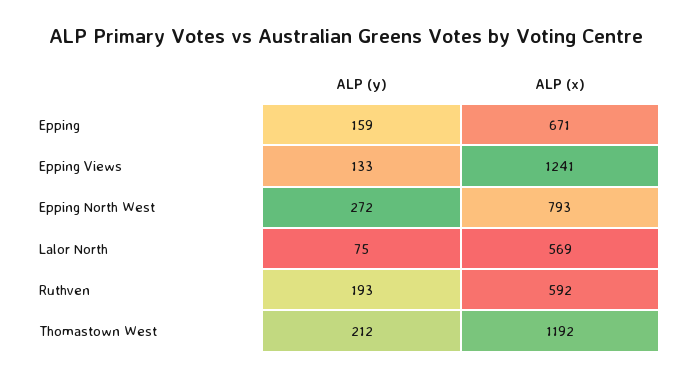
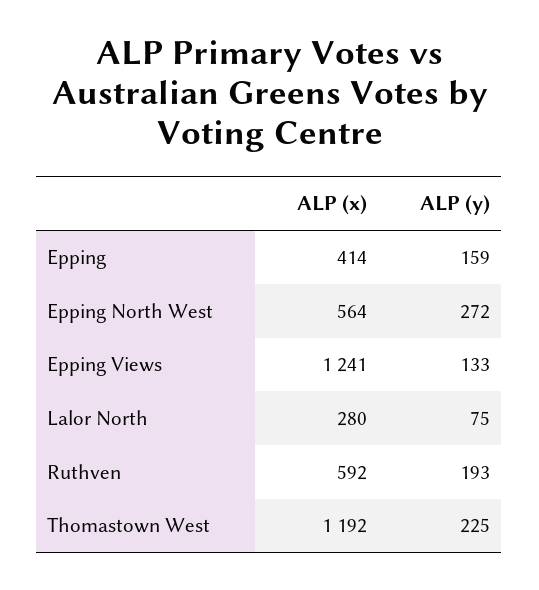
  {
    "ALP (y)": {
      "Epping": 159,
      "Epping Views": 133,
      "Epping North West": 272,
      "Lalor North": 75,
      "Ruthven": 193,
-     "Thomastown West": 212
+     "Thomastown West": 225
    },
    "ALP (x)": {
-     "Epping": 671,
+     "Epping": 414,
      "Epping Views": 1241,
-     "Epping North West": 793,
+     "Epping North West": 564,
-     "Lalor North": 569,
+     "Lalor North": 280,
      "Ruthven": 592,
      "Thomastown West": 1192
    }
  }

